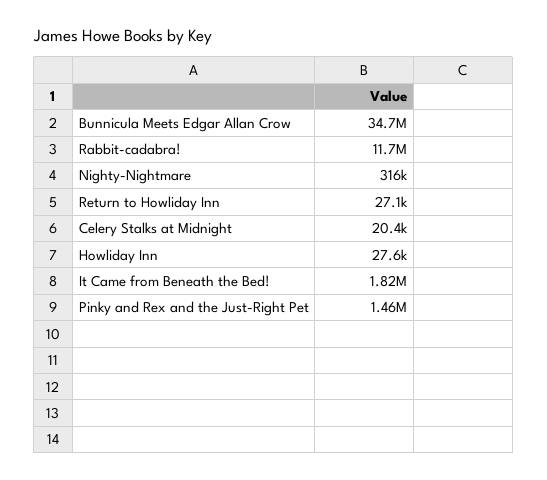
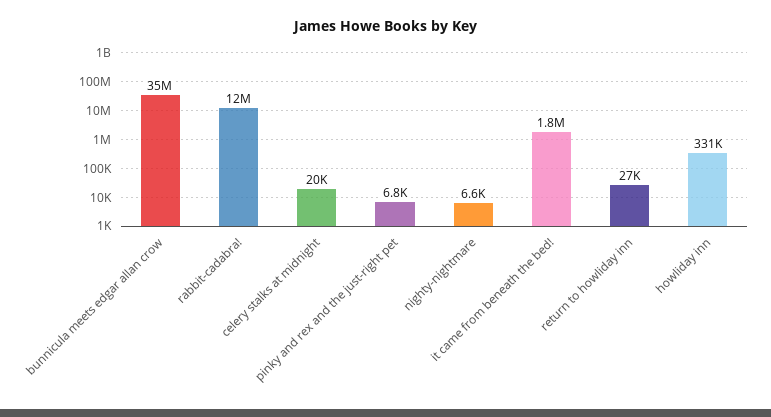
  {
    "Bunnicula Meets Edgar Allan Crow": 34700000,
    "Rabbit-cadabra!": 11700000,
-   "Nighty-Nightmare": 316000,
+   "Nighty-Nightmare": 6600,
    "Return to Howliday Inn": 27100,
    "Celery Stalks at Midnight": 20400,
-   "Howliday Inn": 27600,
+   "Howliday Inn": 331000,
    "It Came from Beneath the Bed!": 1820000,
-   "Pinky and Rex and the Just-Right Pet": 1460000
+   "Pinky and Rex and the Just-Right Pet": 6800
  }

